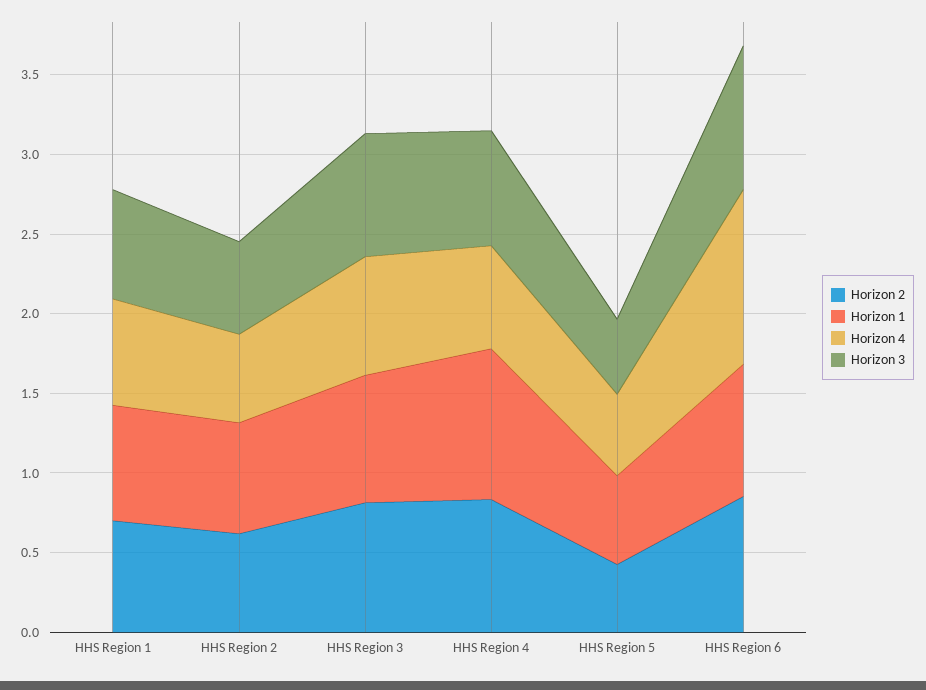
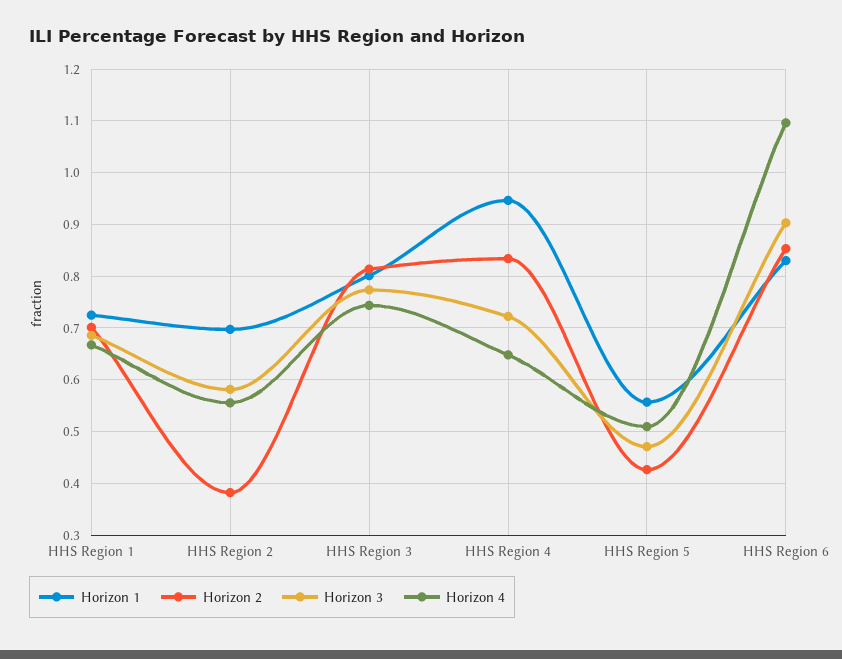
  {
    "Horizon 2": {
      "HHS Region 1": 0.7,
-     "HHS Region 2": 0.6,
+     "HHS Region 2": 0.38,
      "HHS Region 3": 0.82,
      "HHS Region 4": 0.84,
      "HHS Region 5": 0.42,
      "HHS Region 6": 0.86
    },
    "Horizon 1": {
      "HHS Region 1": 0.72,
      "HHS Region 2": 0.7,
      "HHS Region 3": 0.8,
      "HHS Region 4": 0.94,
      "HHS Region 5": 0.56,
      "HHS Region 6": 0.84
    },
    "Horizon 4": {
      "HHS Region 1": 0.66,
      "HHS Region 2": 0.56,
      "HHS Region 3": 0.74,
      "HHS Region 4": 0.64,
      "HHS Region 5": 0.5,
      "HHS Region 6": 1.1
    },
    "Horizon 3": {
      "HHS Region 1": 0.68,
      "HHS Region 2": 0.58,
      "HHS Region 3": 0.78,
      "HHS Region 4": 0.72,
      "HHS Region 5": 0.48,
      "HHS Region 6": 0.9
    }
  }

